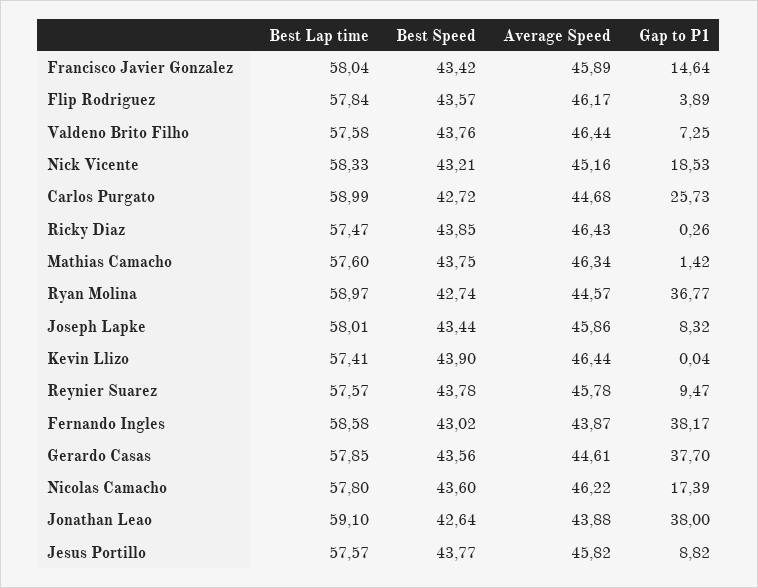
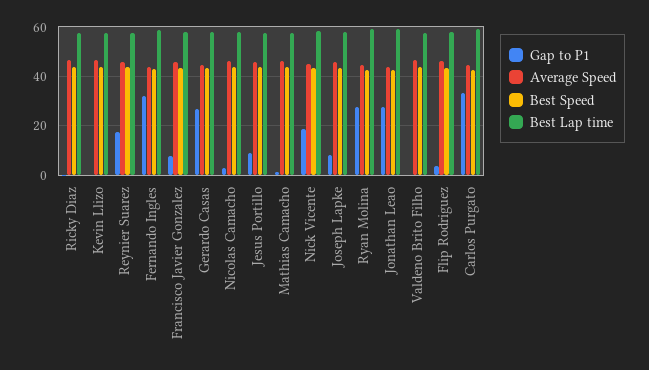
  {
    "Best Lap time": {
      "Francisco Javier Gonzalez": 58.04,
      "Flip Rodriguez": 57.84,
      "Valdeno Brito Filho": 57.58,
      "Nick Vicente": 58.33,
      "Carlos Purgato": 58.99,
      "Ricky Diaz": 57.47,
      "Mathias Camacho": 57.6,
      "Ryan Molina": 58.97,
      "Joseph Lapke": 58.01,
      "Kevin Llizo": 57.41,
      "Reynier Suarez": 57.57,
      "Fernando Ingles": 58.58,
      "Gerardo Casas": 57.85,
      "Nicolas Camacho": 57.8,
      "Jonathan Leao": 59.1,
      "Jesus Portillo": 57.57
    },
    "Best Speed": {
      "Francisco Javier Gonzalez": 43.42,
      "Flip Rodriguez": 43.57,
      "Valdeno Brito Filho": 43.76,
      "Nick Vicente": 43.21,
      "Carlos Purgato": 42.72,
      "Ricky Diaz": 43.85,
      "Mathias Camacho": 43.75,
      "Ryan Molina": 42.74,
      "Joseph Lapke": 43.44,
      "Kevin Llizo": 43.9,
      "Reynier Suarez": 43.78,
      "Fernando Ingles": 43.02,
      "Gerardo Casas": 43.56,
      "Nicolas Camacho": 43.6,
      "Jonathan Leao": 42.64,
      "Jesus Portillo": 43.77
    },
    "Average Speed": {
      "Francisco Javier Gonzalez": 45.89,
      "Flip Rodriguez": 46.17,
      "Valdeno Brito Filho": 46.44,
      "Nick Vicente": 45.16,
      "Carlos Purgato": 44.68,
      "Ricky Diaz": 46.43,
      "Mathias Camacho": 46.34,
      "Ryan Molina": 44.57,
      "Joseph Lapke": 45.86,
      "Kevin Llizo": 46.44,
      "Reynier Suarez": 45.78,
      "Fernando Ingles": 43.87,
      "Gerardo Casas": 44.61,
      "Nicolas Camacho": 46.22,
      "Jonathan Leao": 43.88,
      "Jesus Portillo": 45.82
    },
    "Gap to P1": {
-     "Francisco Javier Gonzalez": 14.64,
+     "Francisco Javier Gonzalez": 7.5,
      "Flip Rodriguez": 3.89,
-     "Valdeno Brito Filho": 7.25,
+     "Valdeno Brito Filho": 0,
      "Nick Vicente": 18.53,
-     "Carlos Purgato": 25.73,
+     "Carlos Purgato": 32.5,
      "Ricky Diaz": 0.26,
      "Mathias Camacho": 1.42,
-     "Ryan Molina": 36.77,
+     "Ryan Molina": 27.5,
      "Joseph Lapke": 8.32,
      "Kevin Llizo": 0.04,
-     "Reynier Suarez": 9.47,
+     "Reynier Suarez": 17.5,
-     "Fernando Ingles": 38.17,
+     "Fernando Ingles": 32.5,
-     "Gerardo Casas": 37.7,
+     "Gerardo Casas": 27.5,
-     "Nicolas Camacho": 17.39,
+     "Nicolas Camacho": 2.5,
-     "Jonathan Leao": 38,
+     "Jonathan Leao": 27.5,
      "Jesus Portillo": 8.82
    }
  }

